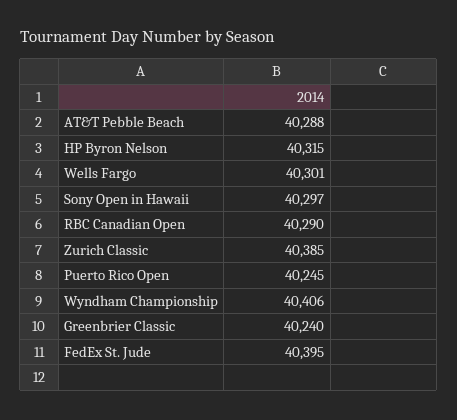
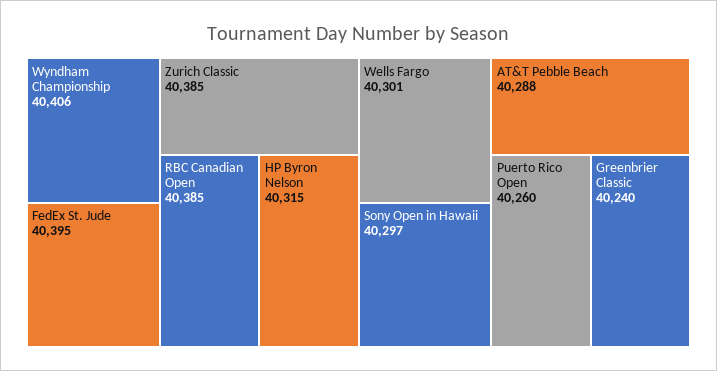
  {
    "AT&T Pebble Beach": 40288,
    "HP Byron Nelson": 40315,
    "Wells Fargo": 40301,
    "Sony Open in Hawaii": 40297,
-   "RBC Canadian Open": 40290,
+   "RBC Canadian Open": 40385,
    "Zurich Classic": 40385,
-   "Puerto Rico Open": 40245,
+   "Puerto Rico Open": 40260,
    "Wyndham Championship": 40406,
    "Greenbrier Classic": 40240,
    "FedEx St. Jude": 40395
  }

